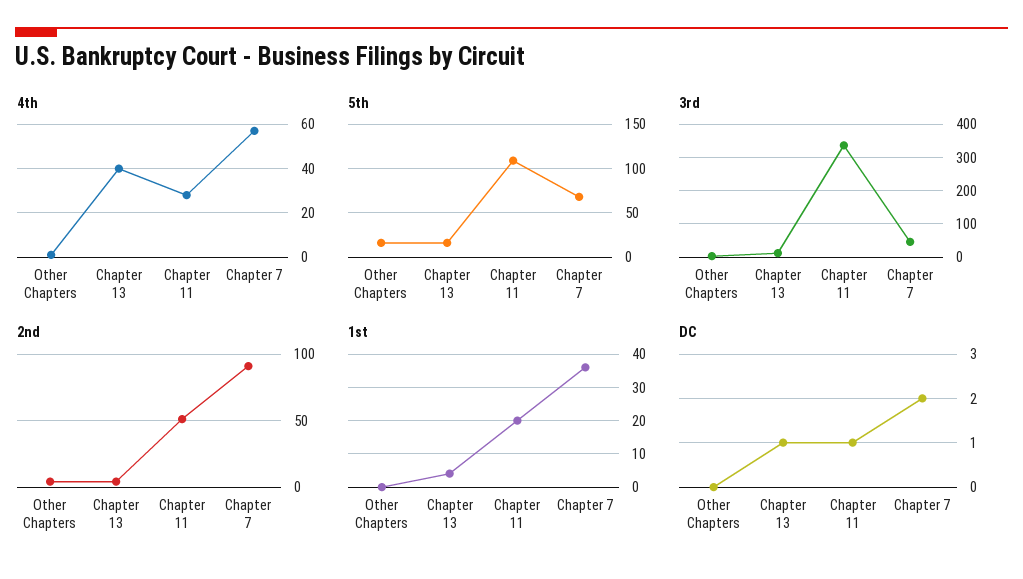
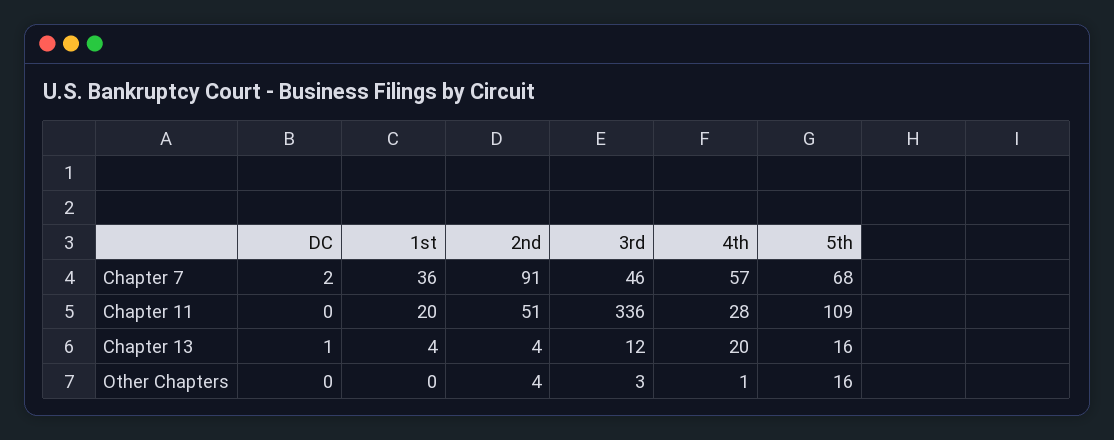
  {
    "4th": {
      "Other Chapters": 1,
-     "Chapter 13": 40,
+     "Chapter 13": 20,
      "Chapter 11": 28,
      "Chapter 7": 57
    },
    "5th": {
      "Other Chapters": 16,
      "Chapter 13": 16,
      "Chapter 11": 109,
      "Chapter 7": 68
    },
    "3rd": {
      "Other Chapters": 3,
      "Chapter 13": 12,
      "Chapter 11": 336,
      "Chapter 7": 46
    },
    "2nd": {
      "Other Chapters": 4,
      "Chapter 13": 4,
      "Chapter 11": 51,
      "Chapter 7": 91
    },
    "1st": {
      "Other Chapters": 0,
      "Chapter 13": 4,
      "Chapter 11": 20,
      "Chapter 7": 36
    },
    "DC": {
      "Other Chapters": 0,
      "Chapter 13": 1,
-     "Chapter 11": 1,
+     "Chapter 11": 0,
      "Chapter 7": 2
    }
  }

